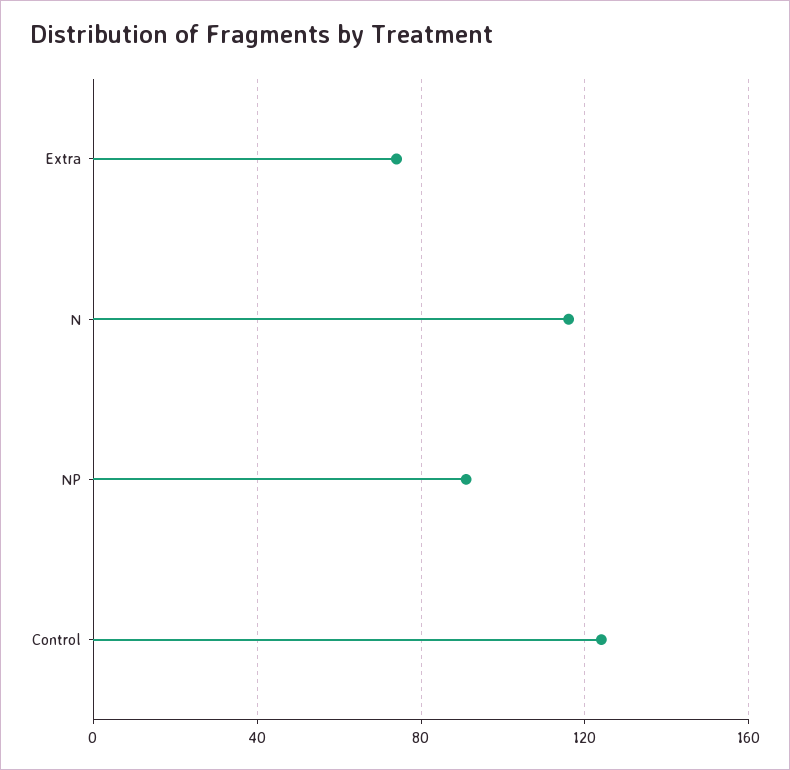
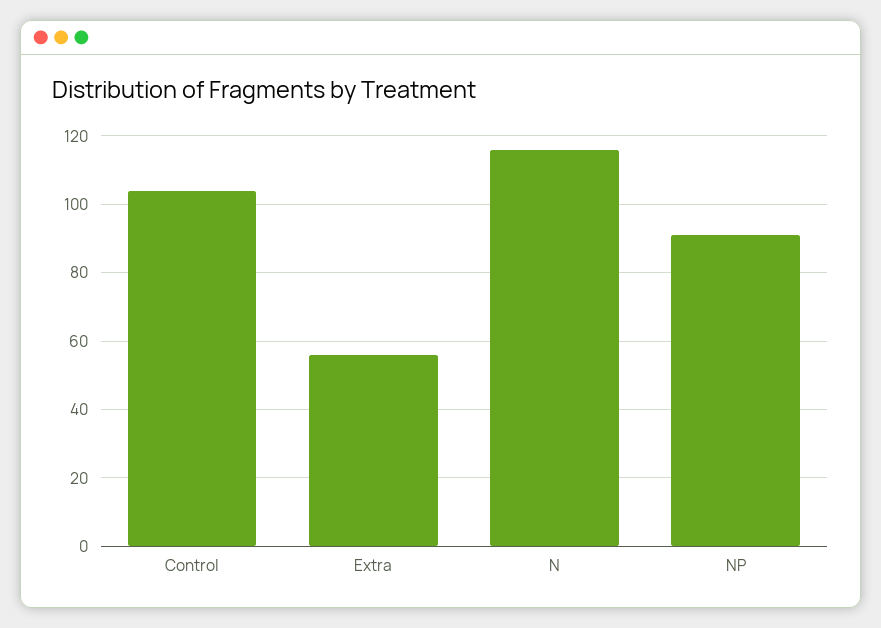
  {
-   "Extra": 75,
+   "Extra": 55,
    "N": 115,
    "NP": 90,
-   "Control": 125
+   "Control": 105
  }

